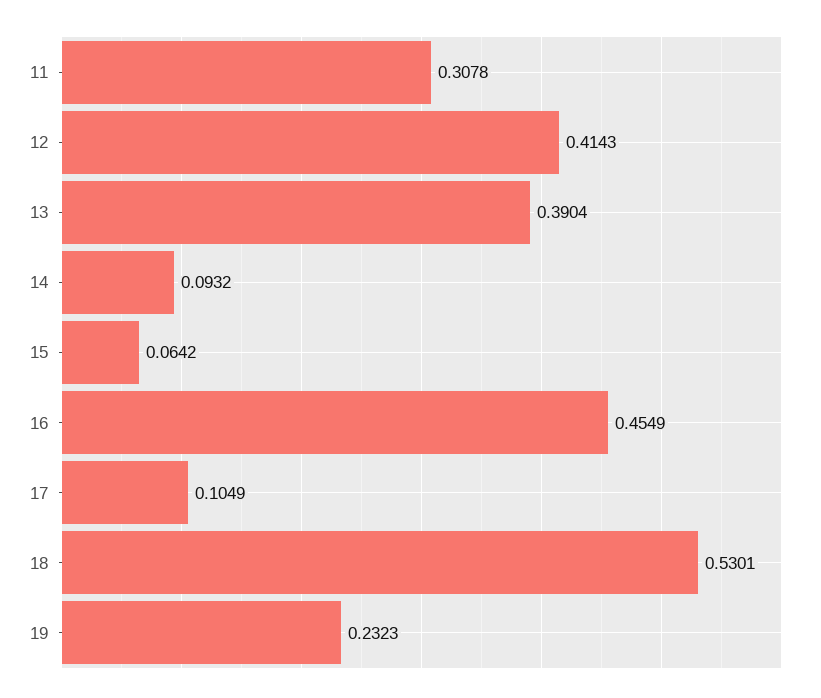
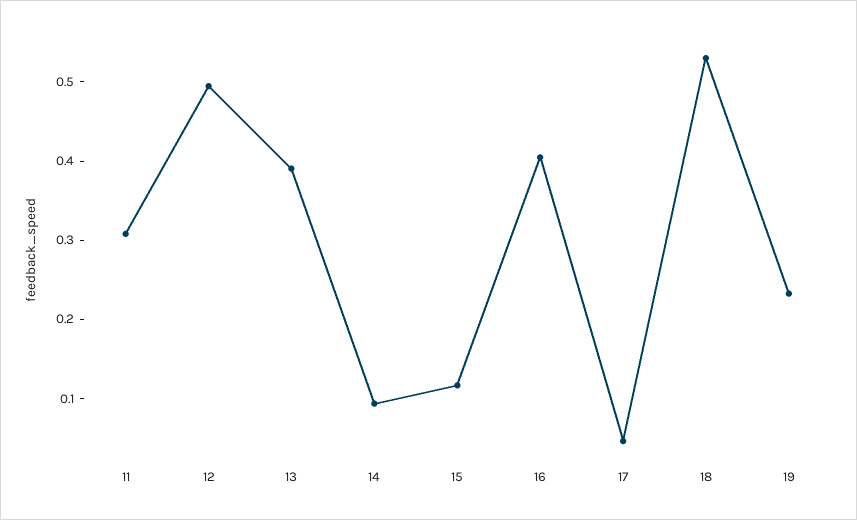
  {
    "11": 0.3078,
-   "12": 0.4143,
+   "12": 0.5,
    "13": 0.3904,
    "14": 0.0932,
-   "15": 0.0642,
+   "15": 0.12,
-   "16": 0.4549,
+   "16": 0.4,
-   "17": 0.1049,
+   "17": 0.04,
    "18": 0.5301,
    "19": 0.2323
  }

